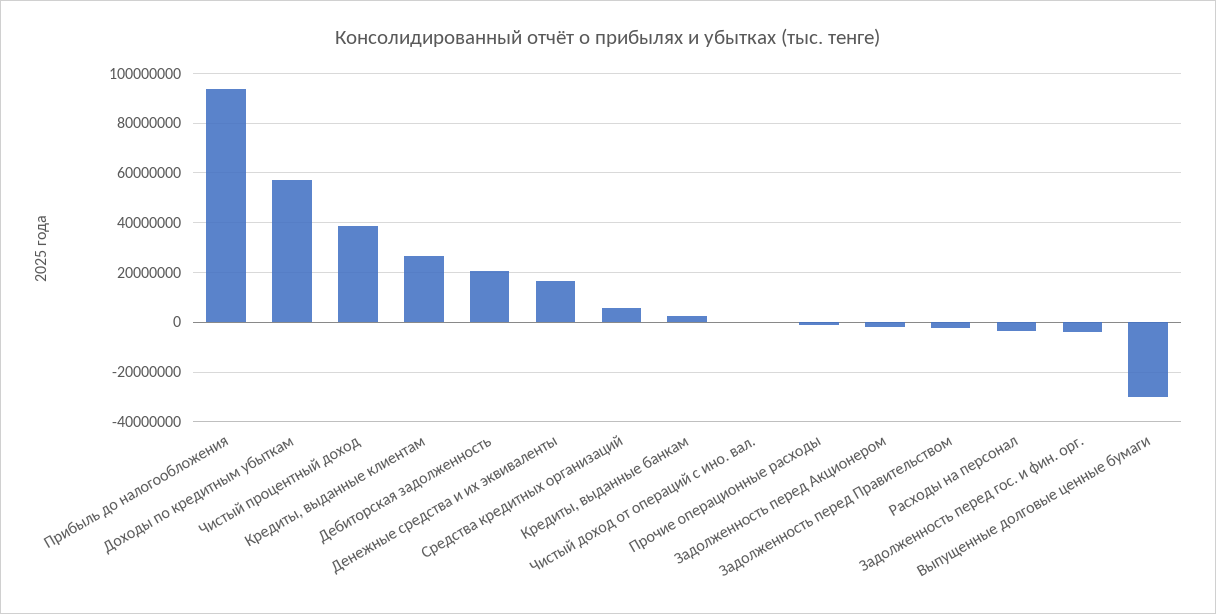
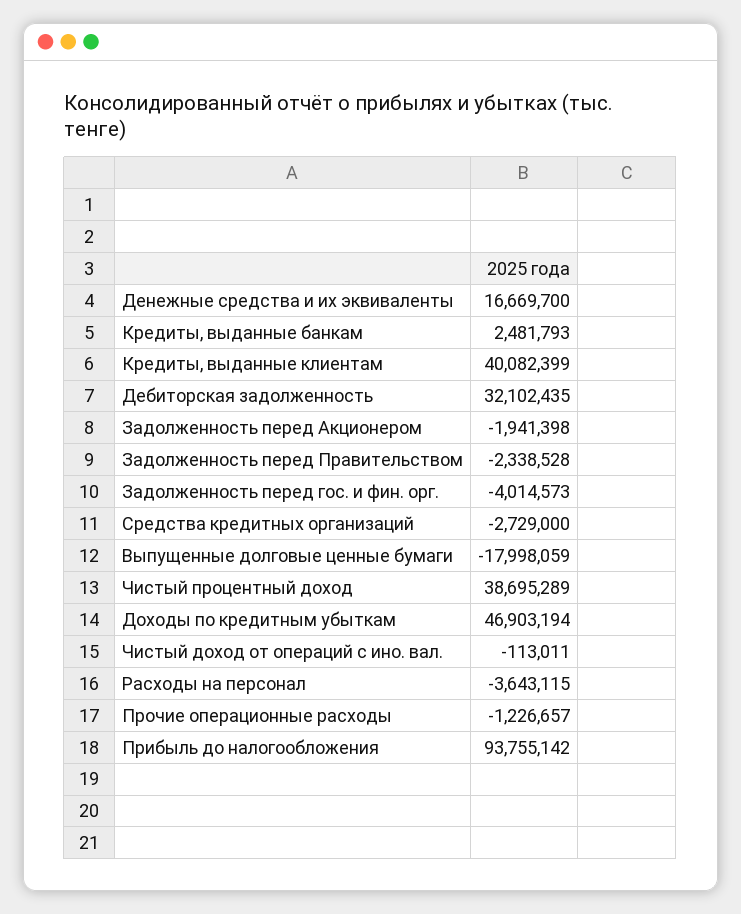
  {
    "Прибыль до налогообложения": 93755142,
-   "Доходы по кредитным убыткам": 57500000,
+   "Доходы по кредитным убыткам": 46903194,
    "Чистый процентный доход": 38695289,
-   "Кредиты, выданные клиентам": 27500000,
+   "Кредиты, выданные клиентам": 40082399,
-   "Дебиторская задолженность": 20000000,
+   "Дебиторская задолженность": 32102435,
    "Денежные средства и их эквиваленты": 16669700,
-   "Средства кредитных организаций": 5000000,
+   "Средства кредитных организаций": -2729000,
    "Кредиты, выданные банкам": 2481793,
    "Чистый доход от операций с ино. вал.": -113011,
    "Прочие операционные расходы": -1226657,
    "Задолженность перед Акционером": -1941398,
    "Задолженность перед Правительством": -2338528,
    "Расходы на персонал": -3643115,
    "Задолженность перед гос. и фин. орг.": -4014573,
-   "Выпущенные долговые ценные бумаги": -30000000
+   "Выпущенные долговые ценные бумаги": -17998059
  }

